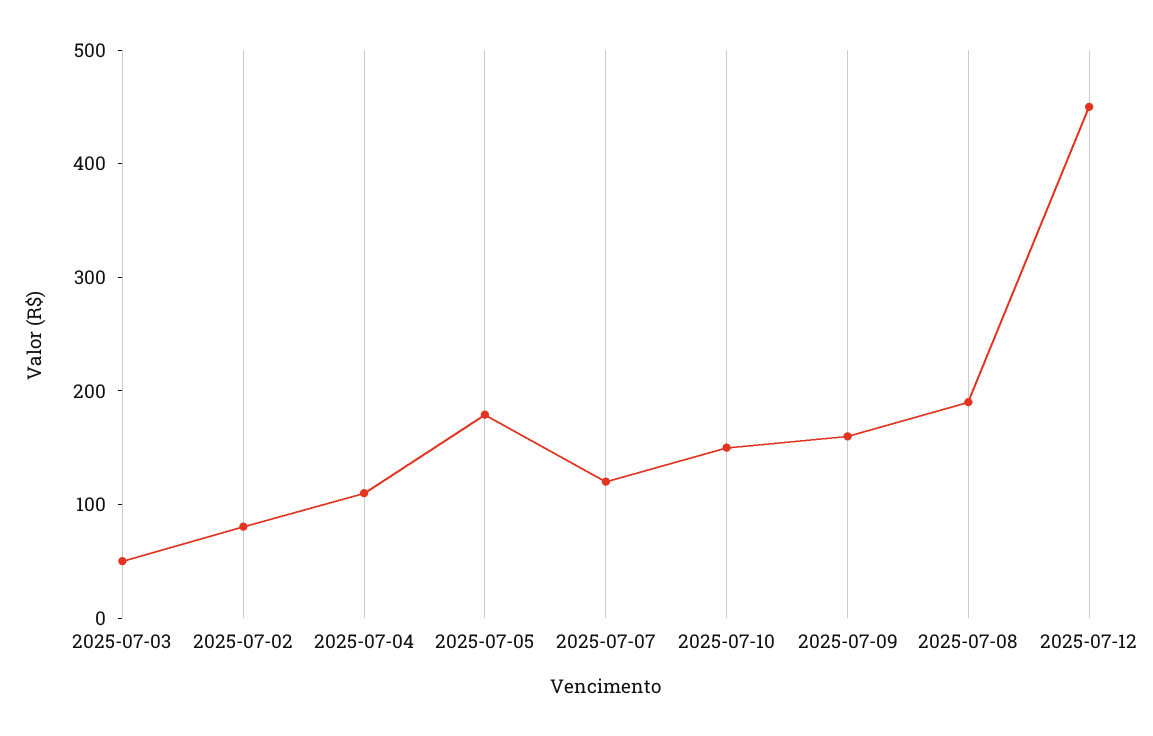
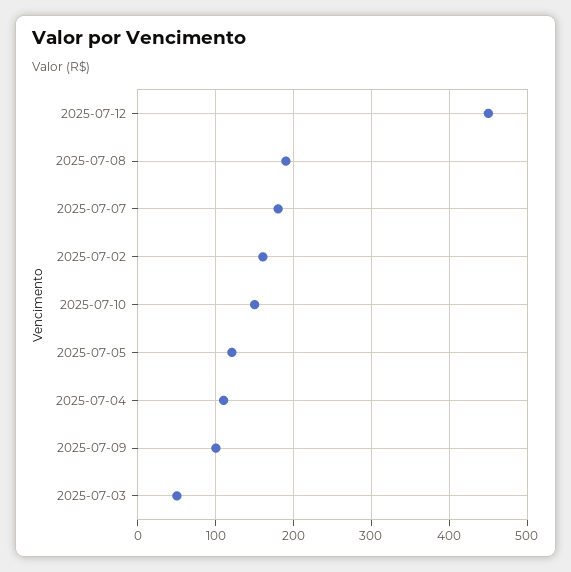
  {
    "2025-07-03": 50,
-   "2025-07-02": 80,
+   "2025-07-02": 160,
    "2025-07-04": 110,
-   "2025-07-05": 180,
+   "2025-07-05": 120,
-   "2025-07-07": 120,
+   "2025-07-07": 180,
    "2025-07-10": 150,
-   "2025-07-09": 160,
+   "2025-07-09": 100,
    "2025-07-08": 190,
    "2025-07-12": 450
  }

